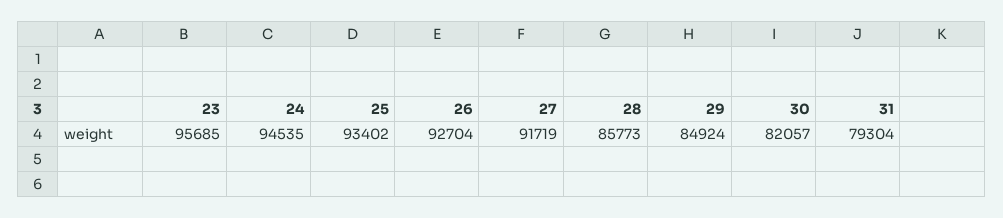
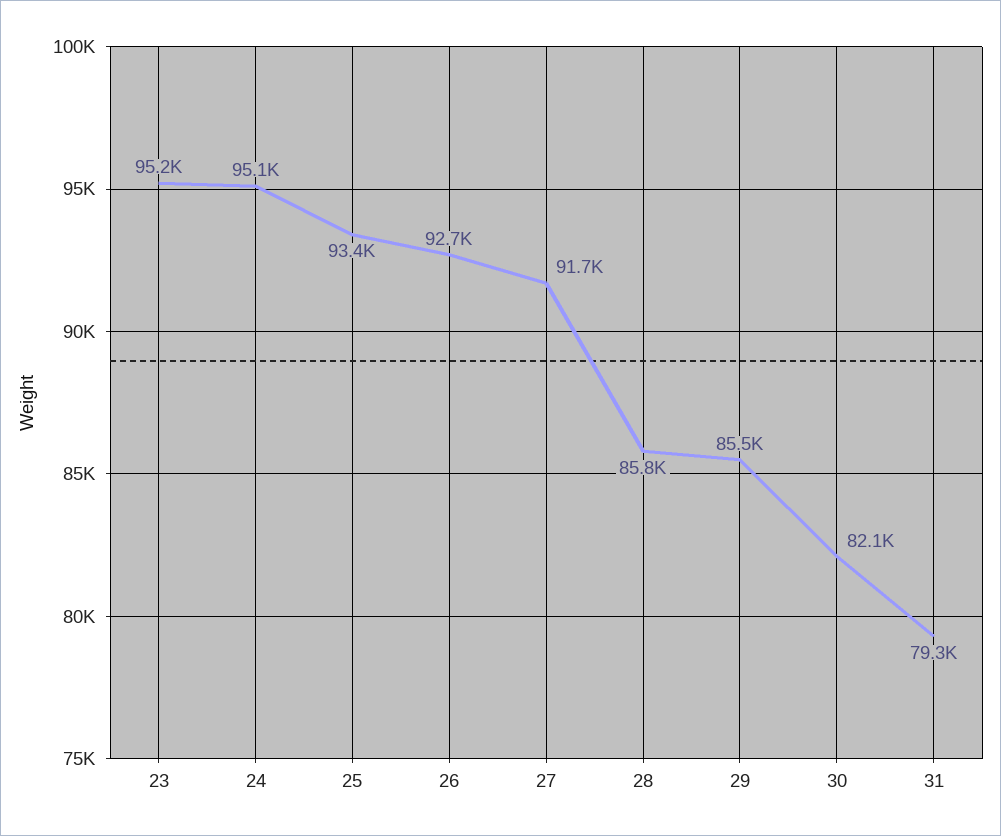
  {
-   "23": 95685,
+   "23": 95200,
-   "24": 94535,
+   "24": 95100,
    "25": 93402,
    "26": 92704,
    "27": 91719,
    "28": 85773,
-   "29": 84924,
+   "29": 85500,
    "30": 82057,
    "31": 79304
  }

